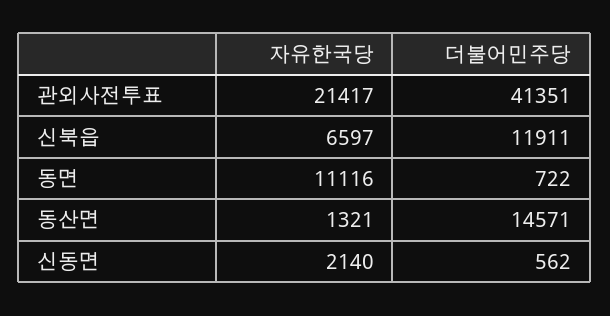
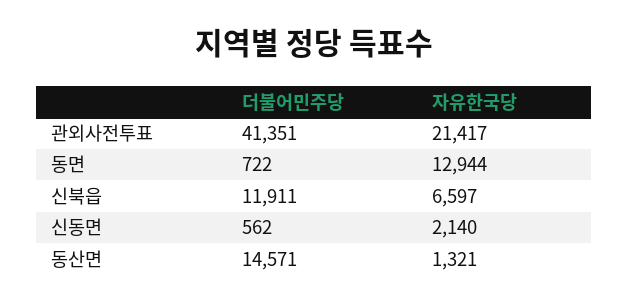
  {
    "자유한국당": {
      "관외사전투표": 21417,
      "신북읍": 6597,
-     "동면": 11116,
+     "동면": 12944,
      "동산면": 1321,
      "신동면": 2140
    },
    "더불어민주당": {
      "관외사전투표": 41351,
      "신북읍": 11911,
      "동면": 722,
      "동산면": 14571,
      "신동면": 562
    }
  }

